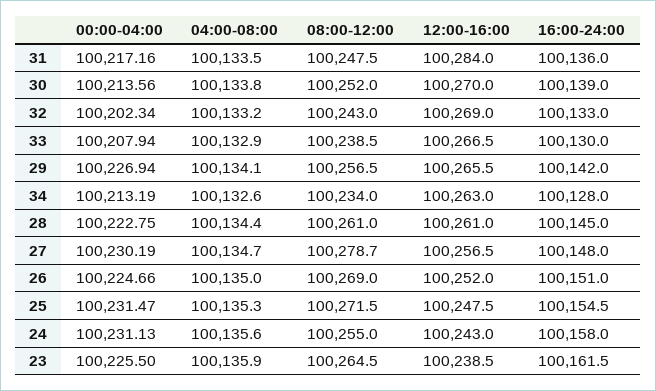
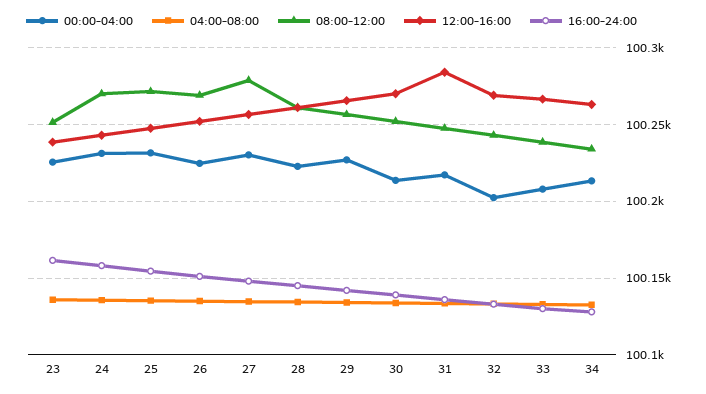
  {
    "00:00-04:00": {
      "31": 100217.16,
      "30": 100213.56,
      "32": 100202.34,
      "33": 100207.94,
      "29": 100226.94,
      "34": 100213.19,
      "28": 100222.75,
      "27": 100230.19,
      "26": 100224.66,
      "25": 100231.47,
      "24": 100231.13,
      "23": 100225.5
    },
    "04:00-08:00": {
      "31": 100133.5,
      "30": 100133.8,
      "32": 100133.2,
      "33": 100132.9,
      "29": 100134.1,
      "34": 100132.6,
      "28": 100134.4,
      "27": 100134.7,
      "26": 100135,
      "25": 100135.3,
      "24": 100135.6,
      "23": 100135.9
    },
    "08:00-12:00": {
      "31": 100247.5,
      "30": 100252,
      "32": 100243,
      "33": 100238.5,
      "29": 100256.5,
      "34": 100234,
      "28": 100261,
      "27": 100278.7,
      "26": 100269,
      "25": 100271.5,
-     "24": 100255,
+     "24": 100270,
-     "23": 100264.5
+     "23": 100250
    },
    "12:00-16:00": {
      "31": 100284,
      "30": 100270,
      "32": 100269,
      "33": 100266.5,
      "29": 100265.5,
      "34": 100263,
      "28": 100261,
      "27": 100256.5,
      "26": 100252,
      "25": 100247.5,
      "24": 100243,
      "23": 100238.5
    },
    "16:00-24:00": {
      "31": 100136,
      "30": 100139,
      "32": 100133,
      "33": 100130,
      "29": 100142,
      "34": 100128,
      "28": 100145,
      "27": 100148,
      "26": 100151,
      "25": 100154.5,
      "24": 100158,
      "23": 100161.5
    }
  }

